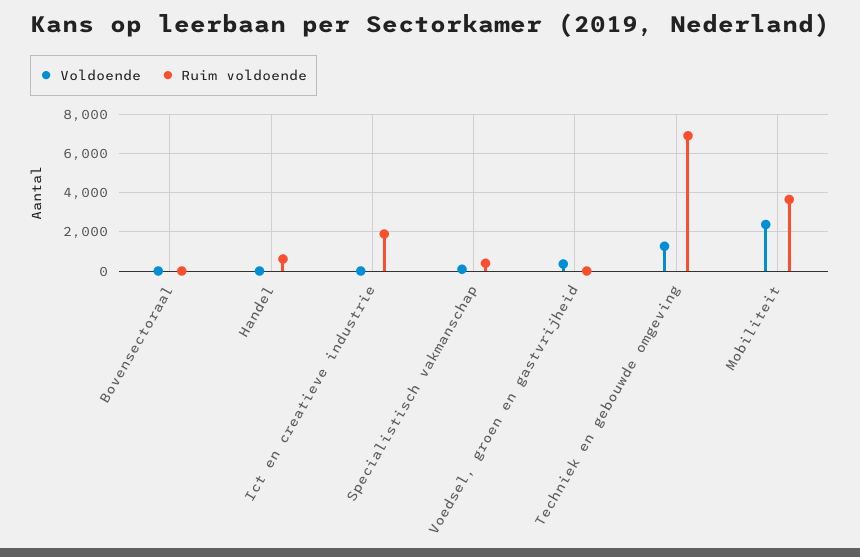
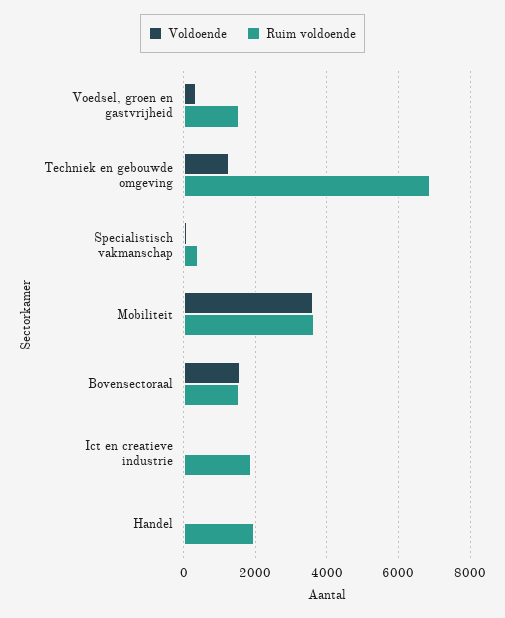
  {
    "Voldoende": {
-     "Bovensectoraal": 0,
+     "Bovensectoraal": 1600,
      "Handel": 0,
      "Ict en creatieve industrie": 0,
      "Specialistisch vakmanschap": 0,
      "Voedsel, groen en gastvrijheid": 400,
      "Techniek en gebouwde omgeving": 1200,
-     "Mobiliteit": 2500
+     "Mobiliteit": 3600
    },
    "Ruim voldoende": {
-     "Bovensectoraal": 0,
+     "Bovensectoraal": 1600,
-     "Handel": 500,
+     "Handel": 2000,
      "Ict en creatieve industrie": 1800,
      "Specialistisch vakmanschap": 400,
-     "Voedsel, groen en gastvrijheid": 0,
+     "Voedsel, groen en gastvrijheid": 1600,
      "Techniek en gebouwde omgeving": 6800,
      "Mobiliteit": 3600
    }
  }

